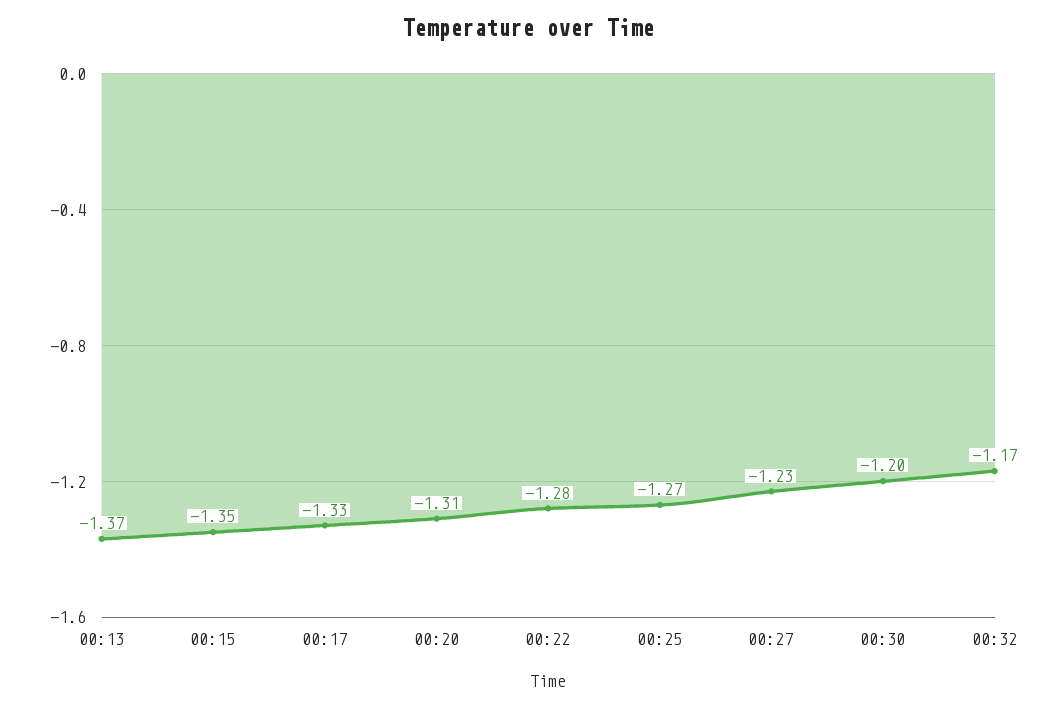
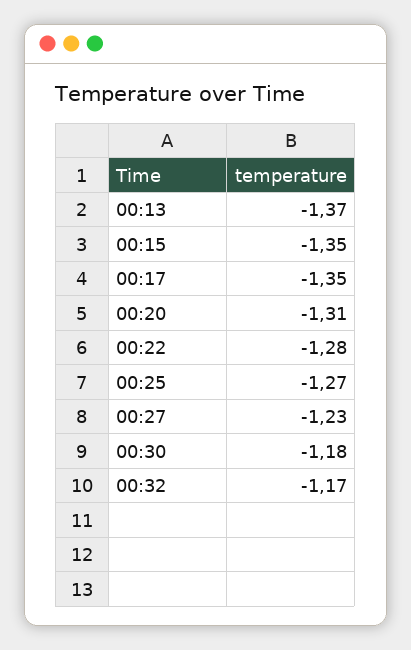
  {
    "00:13": -1.37,
    "00:15": -1.35,
-   "00:17": -1.33,
+   "00:17": -1.35,
    "00:20": -1.31,
    "00:22": -1.28,
    "00:25": -1.27,
    "00:27": -1.23,
-   "00:30": -1.2,
+   "00:30": -1.18,
    "00:32": -1.17
  }

